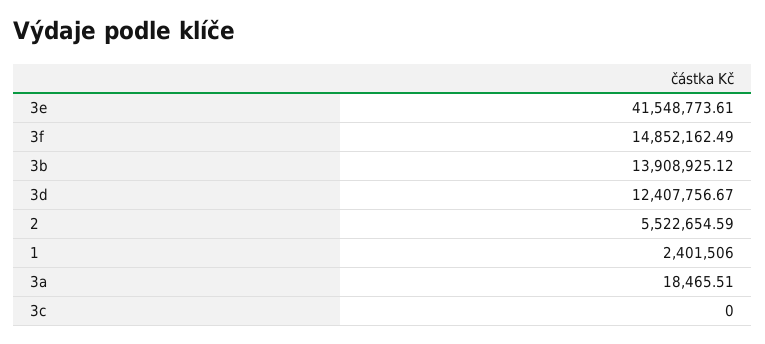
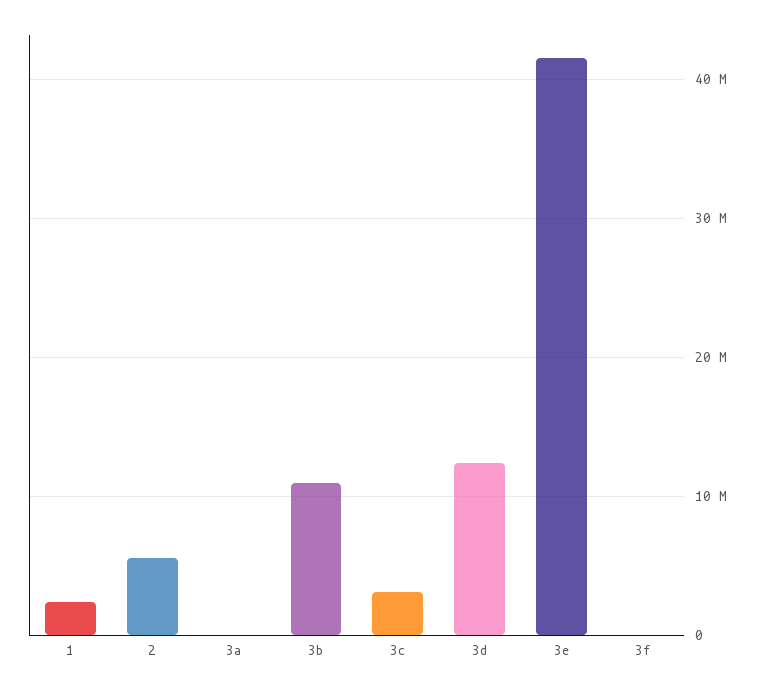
  {
    "3e": 41548773.61,
-   "3f": 14852162.49,
+   "3f": 0,
-   "3b": 13908925.12,
+   "3b": 11000000,
    "3d": 12407756.67,
    "2": 5522654.59,
    "1": 2401506,
    "3a": 18465.51,
-   "3c": 0
+   "3c": 3000000
  }

